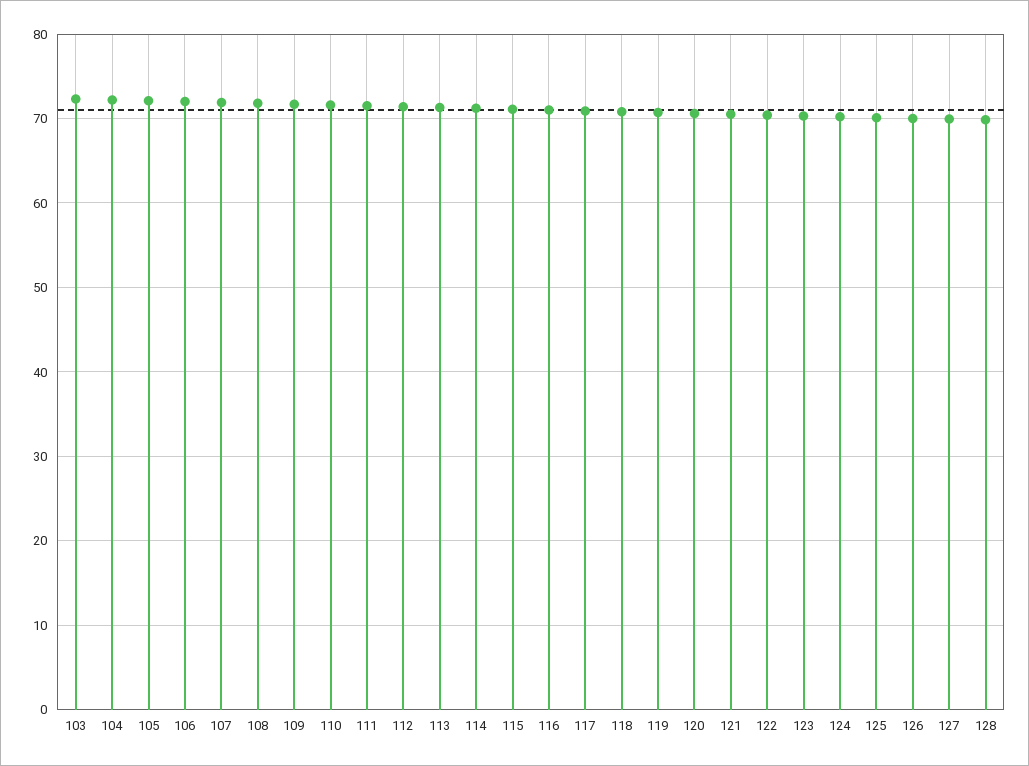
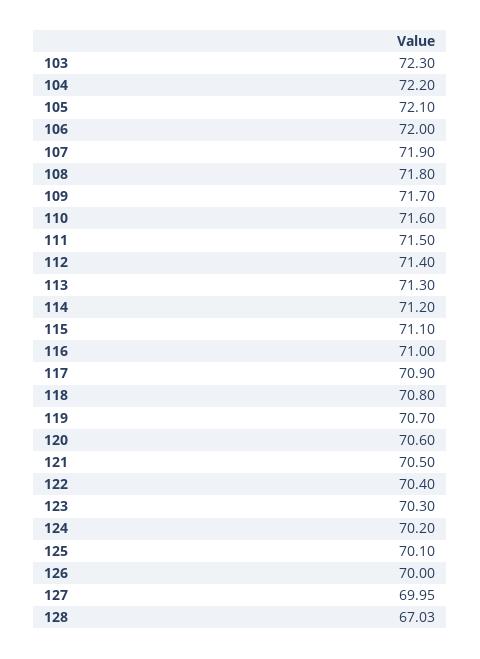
  {
    "103": 72.3,
    "104": 72.2,
    "105": 72.1,
    "106": 72,
    "107": 71.9,
    "108": 71.8,
    "109": 71.7,
    "110": 71.6,
    "111": 71.5,
    "112": 71.4,
    "113": 71.3,
    "114": 71.2,
    "115": 71.1,
    "116": 71,
    "117": 70.9,
    "118": 70.8,
    "119": 70.7,
    "120": 70.6,
    "121": 70.5,
    "122": 70.4,
    "123": 70.3,
    "124": 70.2,
    "125": 70.1,
    "126": 70,
    "127": 69.95,
-   "128": 70
+   "128": 67.03
  }

